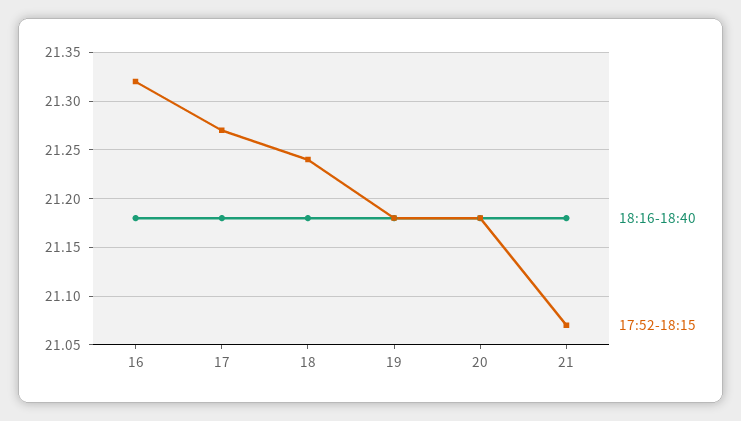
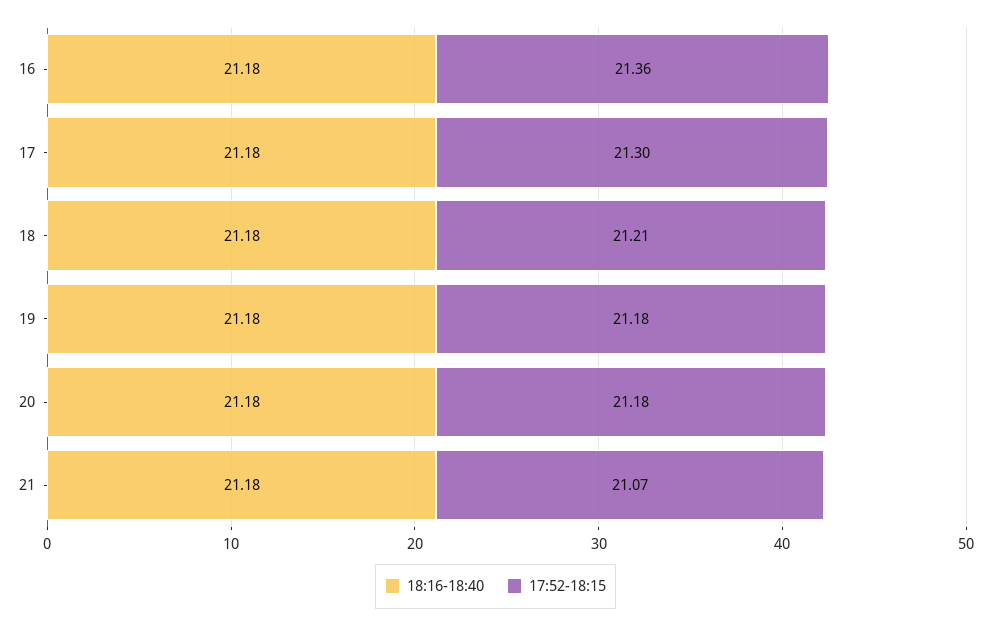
  {
    "18:16-18:40": {
      "16": 21.18,
      "17": 21.18,
      "18": 21.18,
      "19": 21.18,
      "20": 21.18,
      "21": 21.18
    },
    "17:52-18:15": {
-     "16": 21.32,
+     "16": 21.36,
-     "17": 21.27,
+     "17": 21.3,
-     "18": 21.24,
+     "18": 21.21,
      "19": 21.18,
      "20": 21.18,
      "21": 21.07
    }
  }

